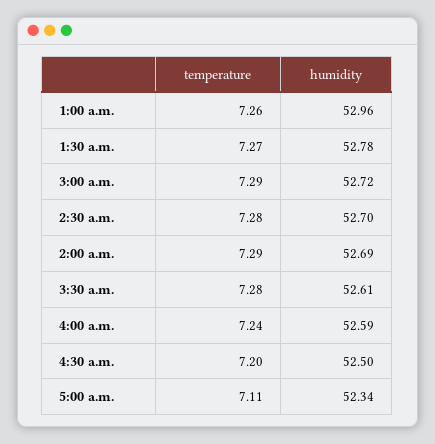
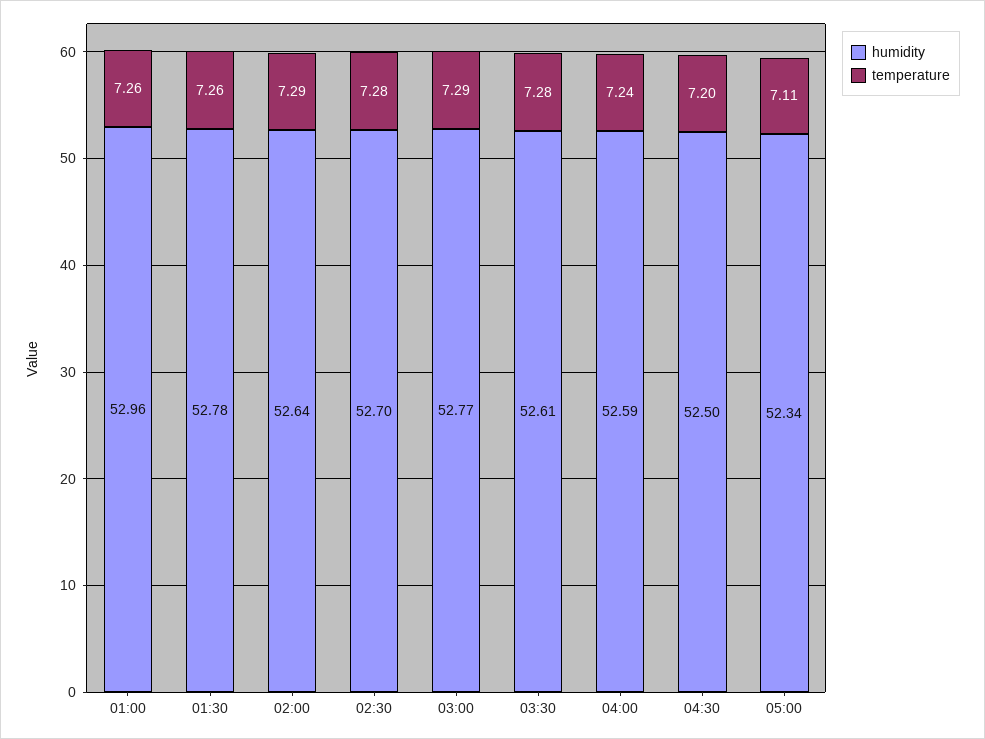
  {
    "temperature": {
      "1:00 a.m.": 7.26,
-     "1:30 a.m.": 7.27,
+     "1:30 a.m.": 7.26,
      "3:00 a.m.": 7.29,
      "2:30 a.m.": 7.28,
      "2:00 a.m.": 7.29,
      "3:30 a.m.": 7.28,
      "4:00 a.m.": 7.24,
      "4:30 a.m.": 7.2,
      "5:00 a.m.": 7.11
    },
    "humidity": {
      "1:00 a.m.": 52.96,
      "1:30 a.m.": 52.78,
-     "3:00 a.m.": 52.72,
+     "3:00 a.m.": 52.77,
      "2:30 a.m.": 52.7,
-     "2:00 a.m.": 52.69,
+     "2:00 a.m.": 52.64,
      "3:30 a.m.": 52.61,
      "4:00 a.m.": 52.59,
      "4:30 a.m.": 52.5,
      "5:00 a.m.": 52.34
    }
  }

